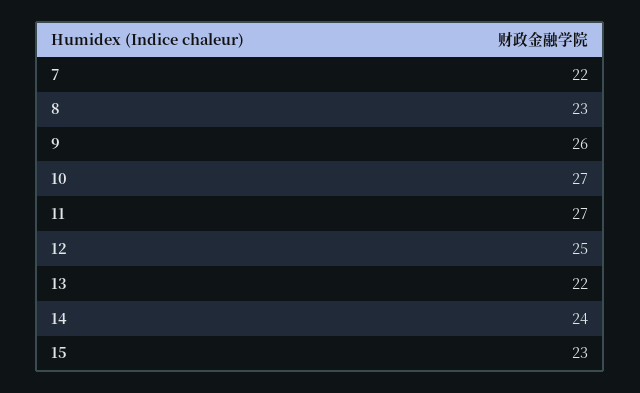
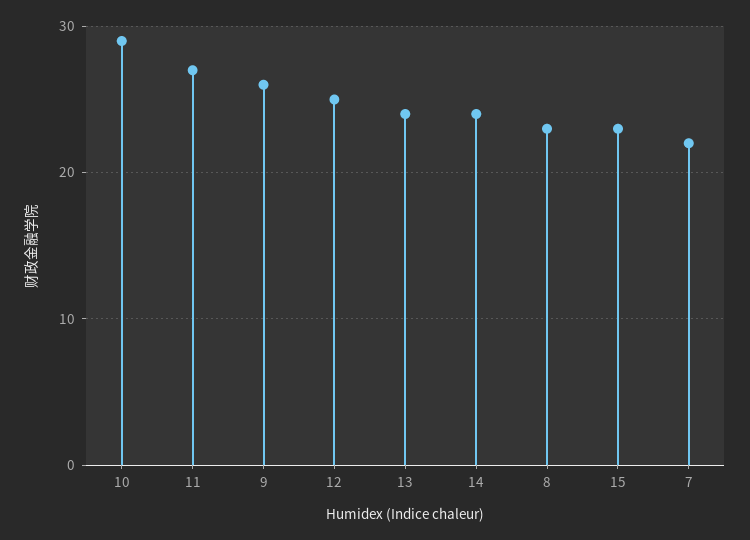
  {
    "7": 22,
    "8": 23,
    "9": 26,
-   "10": 27,
+   "10": 29,
    "11": 27,
    "12": 25,
-   "13": 22,
+   "13": 24,
    "14": 24,
    "15": 23
  }

